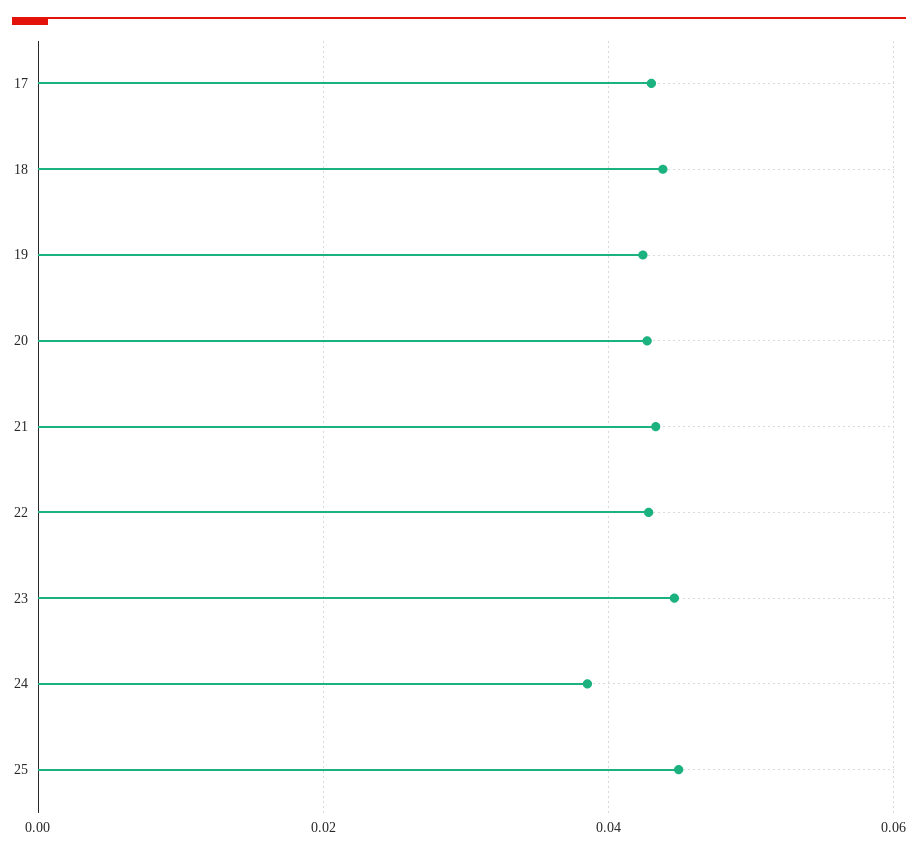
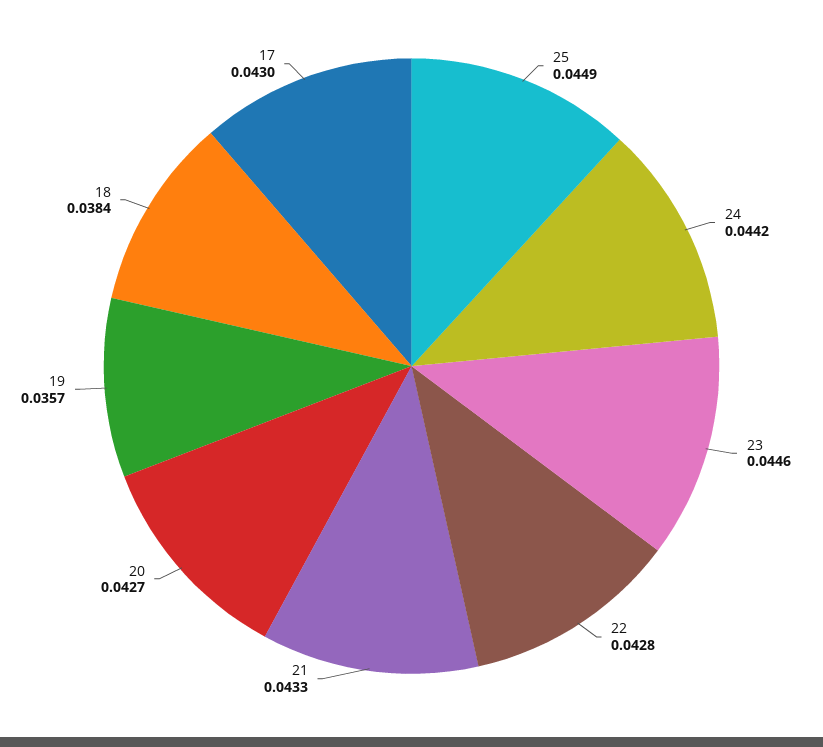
  {
    "17": 0.043,
-   "18": 0.044,
+   "18": 0.0384,
-   "19": 0.042,
+   "19": 0.0357,
    "20": 0.0427,
    "21": 0.0433,
    "22": 0.0428,
    "23": 0.0446,
-   "24": 0.038,
+   "24": 0.0442,
    "25": 0.0449
  }

